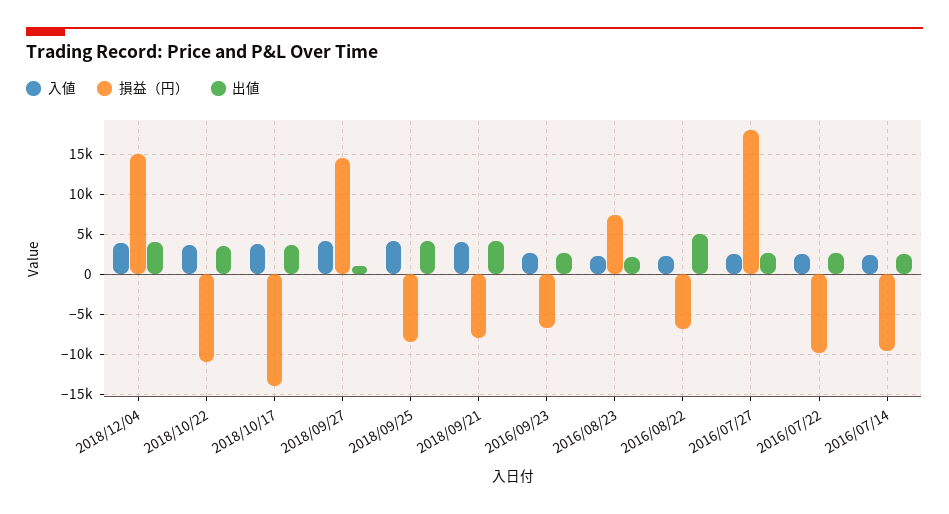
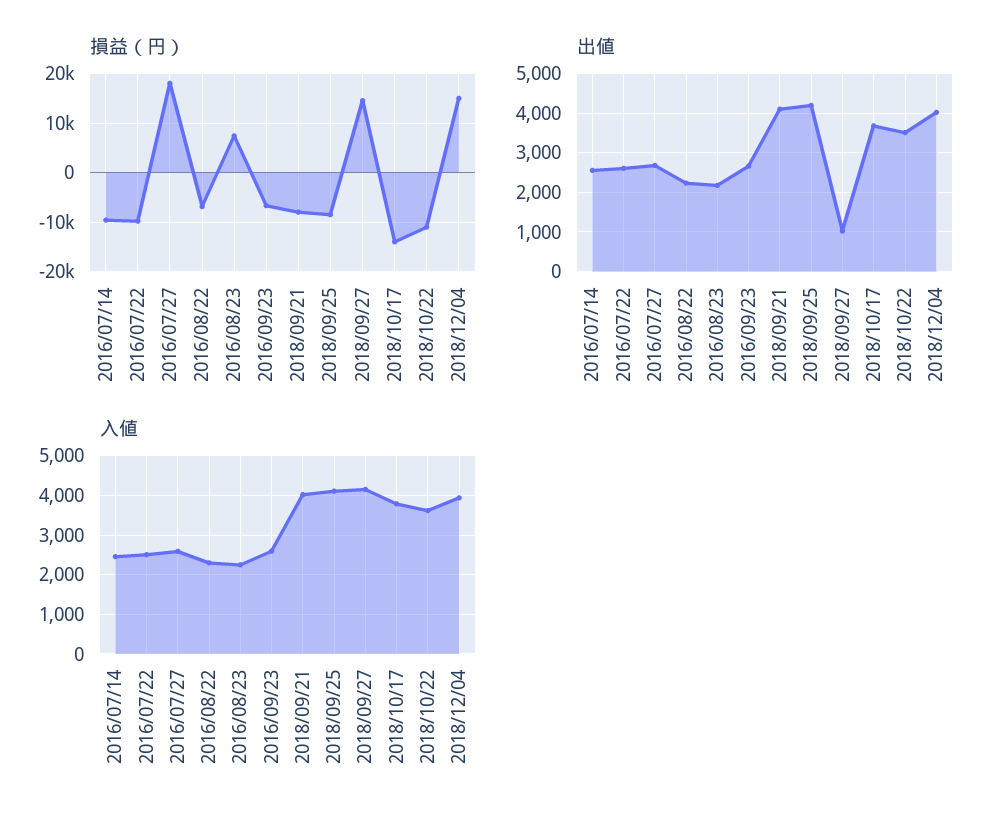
  {
    "入値": {
      "2018/12/04": 4000,
      "2018/10/22": 3600,
      "2018/10/17": 3800,
      "2018/09/27": 4200,
      "2018/09/25": 4200,
      "2018/09/21": 4000,
      "2016/09/23": 2600,
      "2016/08/23": 2200,
      "2016/08/22": 2400,
      "2016/07/27": 2600,
      "2016/07/22": 2600,
      "2016/07/14": 2400
    },
    "損益（円）": {
      "2018/12/04": 15000,
      "2018/10/22": -11000,
      "2018/10/17": -14000,
      "2018/09/27": 15000,
      "2018/09/25": -9000,
      "2018/09/21": -8000,
      "2016/09/23": -7000,
      "2016/08/23": 7000,
      "2016/08/22": -7000,
      "2016/07/27": 18000,
      "2016/07/22": -10000,
      "2016/07/14": -10000
    },
    "出値": {
      "2018/12/04": 4000,
      "2018/10/22": 3600,
      "2018/10/17": 3600,
      "2018/09/27": 1000,
      "2018/09/25": 4200,
      "2018/09/21": 4200,
      "2016/09/23": 2600,
      "2016/08/23": 2200,
-     "2016/08/22": 5000,
+     "2016/08/22": 2200,
      "2016/07/27": 2600,
      "2016/07/22": 2600,
      "2016/07/14": 2600
    }
  }

